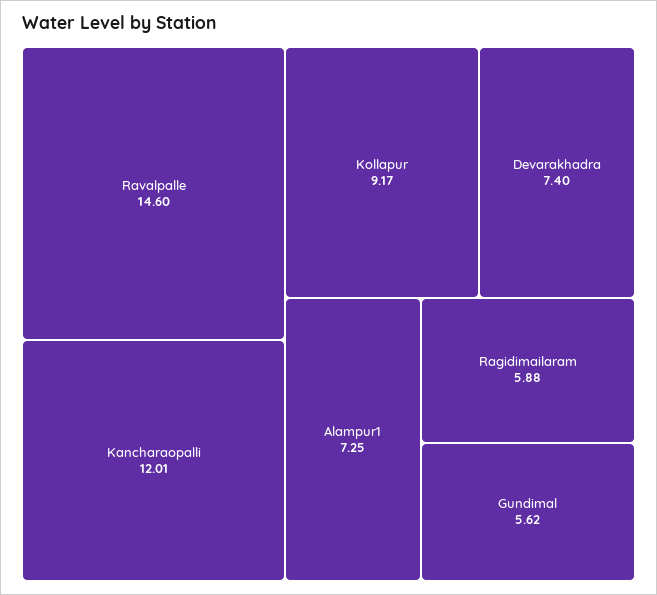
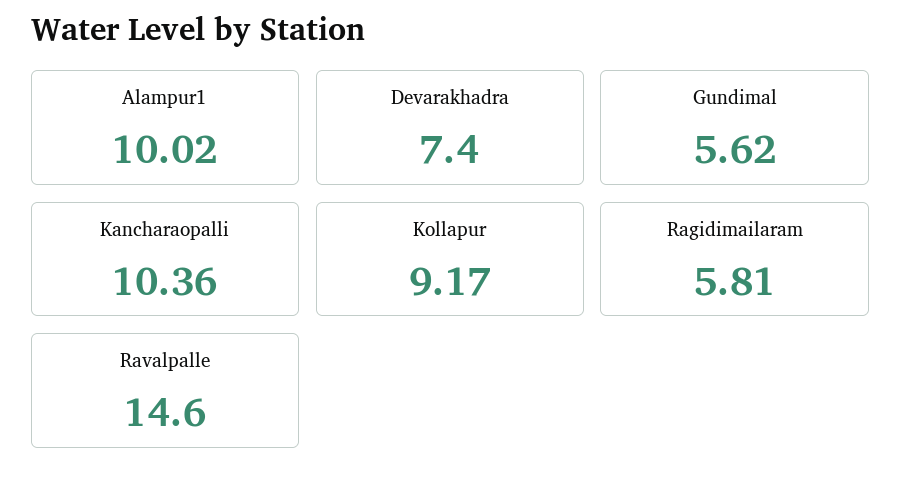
  {
    "Ravalpalle": 14.6,
-   "Kancharaopalli": 12.01,
+   "Kancharaopalli": 10.36,
    "Kollapur": 9.17,
    "Devarakhadra": 7.4,
-   "Alampur1": 7.25,
+   "Alampur1": 10.02,
-   "Ragidimailaram": 5.88,
+   "Ragidimailaram": 5.81,
    "Gundimal": 5.62
  }

